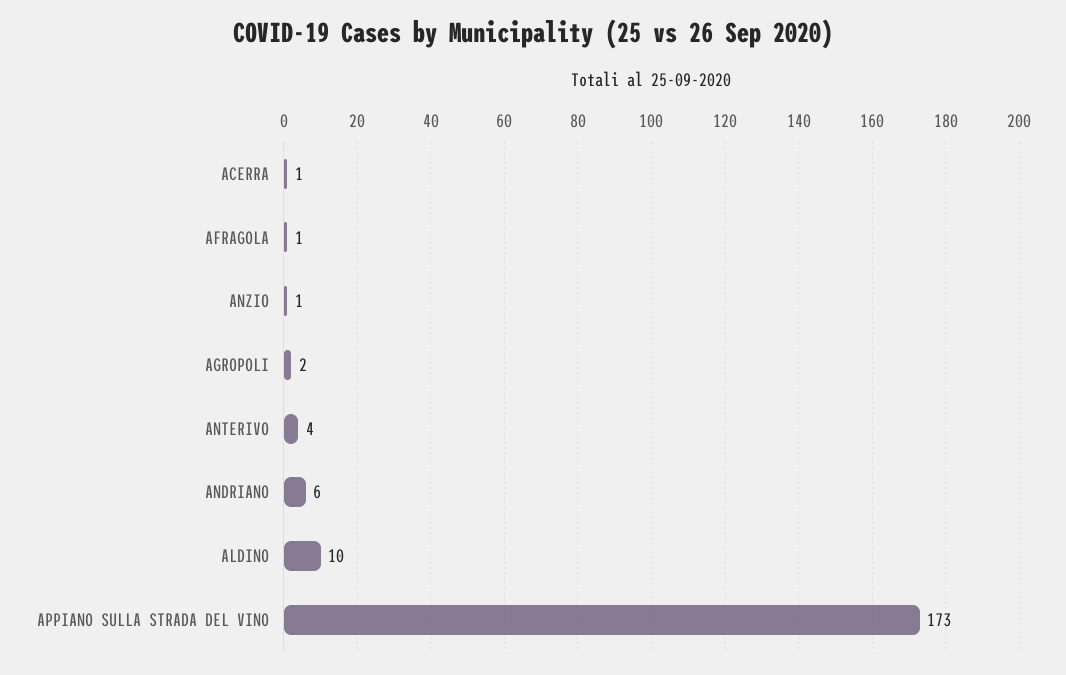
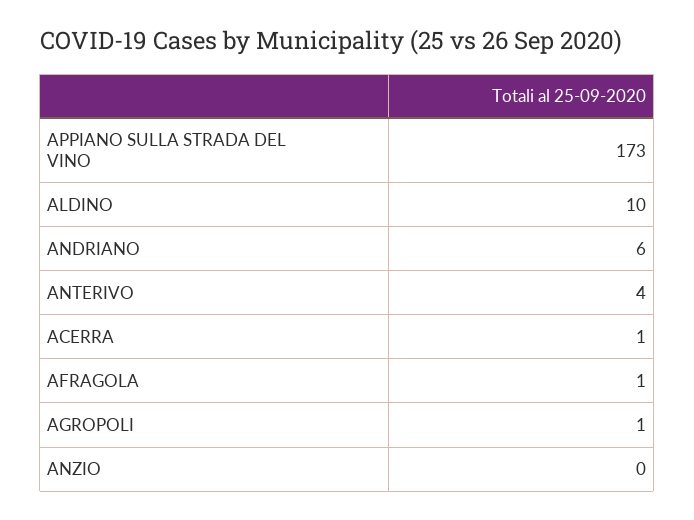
  {
    "ACERRA": 1,
    "AFRAGOLA": 1,
-   "ANZIO": 1,
+   "ANZIO": 0,
-   "AGROPOLI": 2,
+   "AGROPOLI": 1,
    "ANTERIVO": 4,
    "ANDRIANO": 6,
    "ALDINO": 10,
    "APPIANO SULLA STRADA DEL VINO": 173
  }

